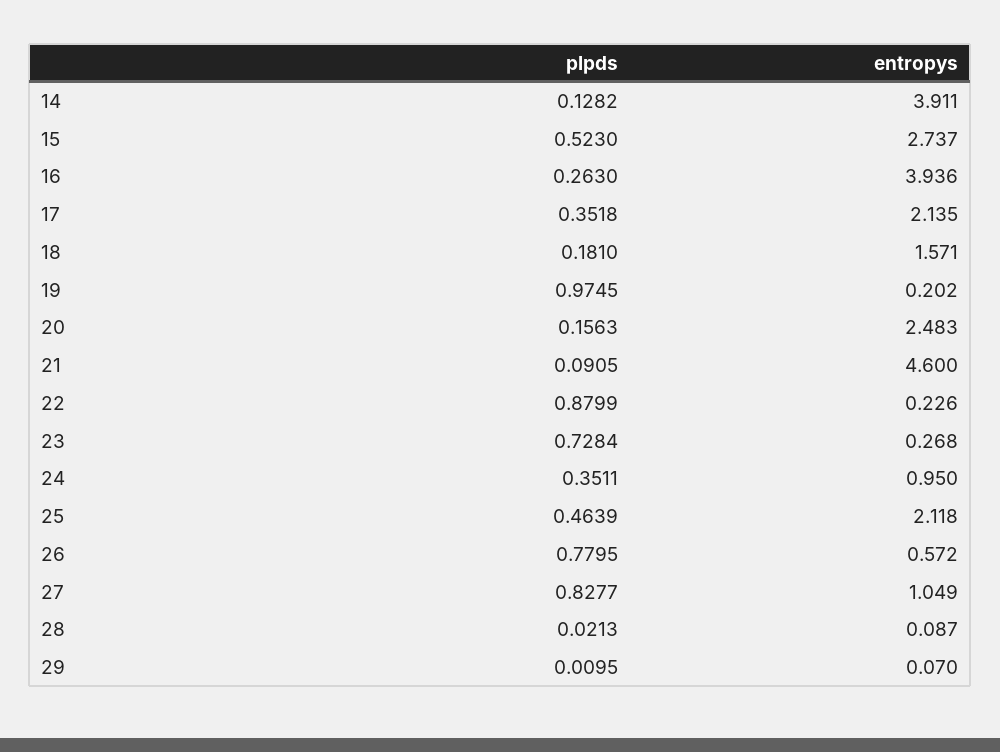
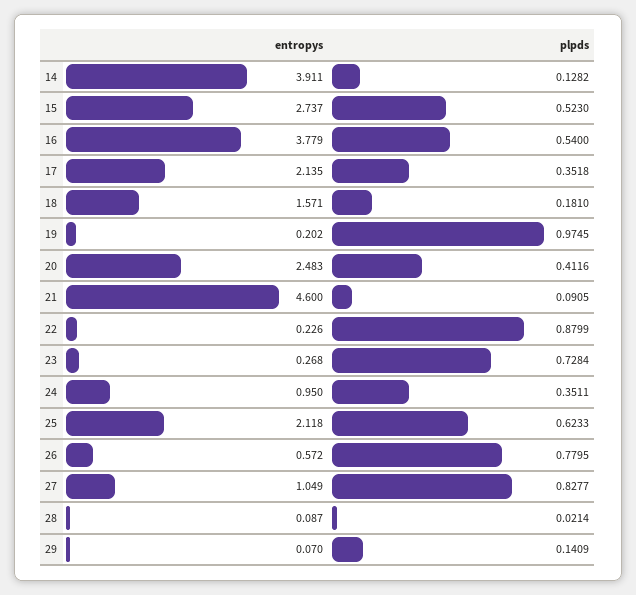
  {
    "plpds": {
      "14": 0.1282,
      "15": 0.523,
-     "16": 0.263,
+     "16": 0.54,
      "17": 0.3518,
      "18": 0.181,
      "19": 0.9745,
-     "20": 0.1563,
+     "20": 0.4116,
      "21": 0.0905,
      "22": 0.8799,
      "23": 0.7284,
      "24": 0.3511,
-     "25": 0.4639,
+     "25": 0.6233,
      "26": 0.7795,
      "27": 0.8277,
-     "28": 0.0213,
+     "28": 0.0214,
-     "29": 0.0095
+     "29": 0.1409
    },
    "entropys": {
      "14": 3.911,
      "15": 2.737,
-     "16": 3.936,
+     "16": 3.779,
      "17": 2.135,
      "18": 1.571,
      "19": 0.202,
      "20": 2.483,
      "21": 4.6,
      "22": 0.226,
      "23": 0.268,
      "24": 0.95,
      "25": 2.118,
      "26": 0.572,
      "27": 1.049,
      "28": 0.087,
      "29": 0.07
    }
  }

